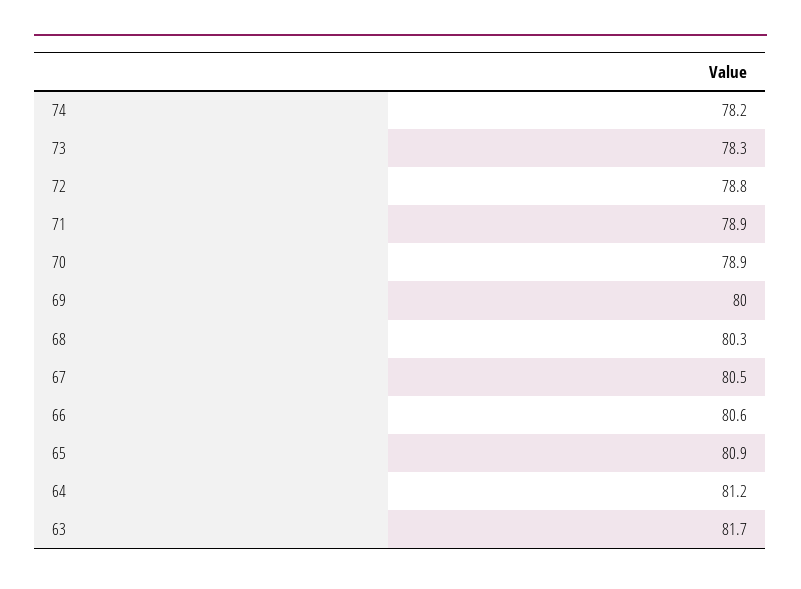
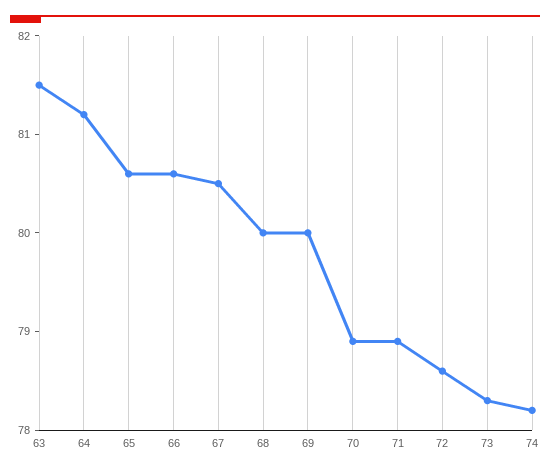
  {
    "74": 78.2,
    "73": 78.3,
-   "72": 78.8,
+   "72": 78.6,
    "71": 78.9,
    "70": 78.9,
    "69": 80,
-   "68": 80.3,
+   "68": 80,
    "67": 80.5,
    "66": 80.6,
-   "65": 80.9,
+   "65": 80.6,
    "64": 81.2,
-   "63": 81.7
+   "63": 81.5
  }

